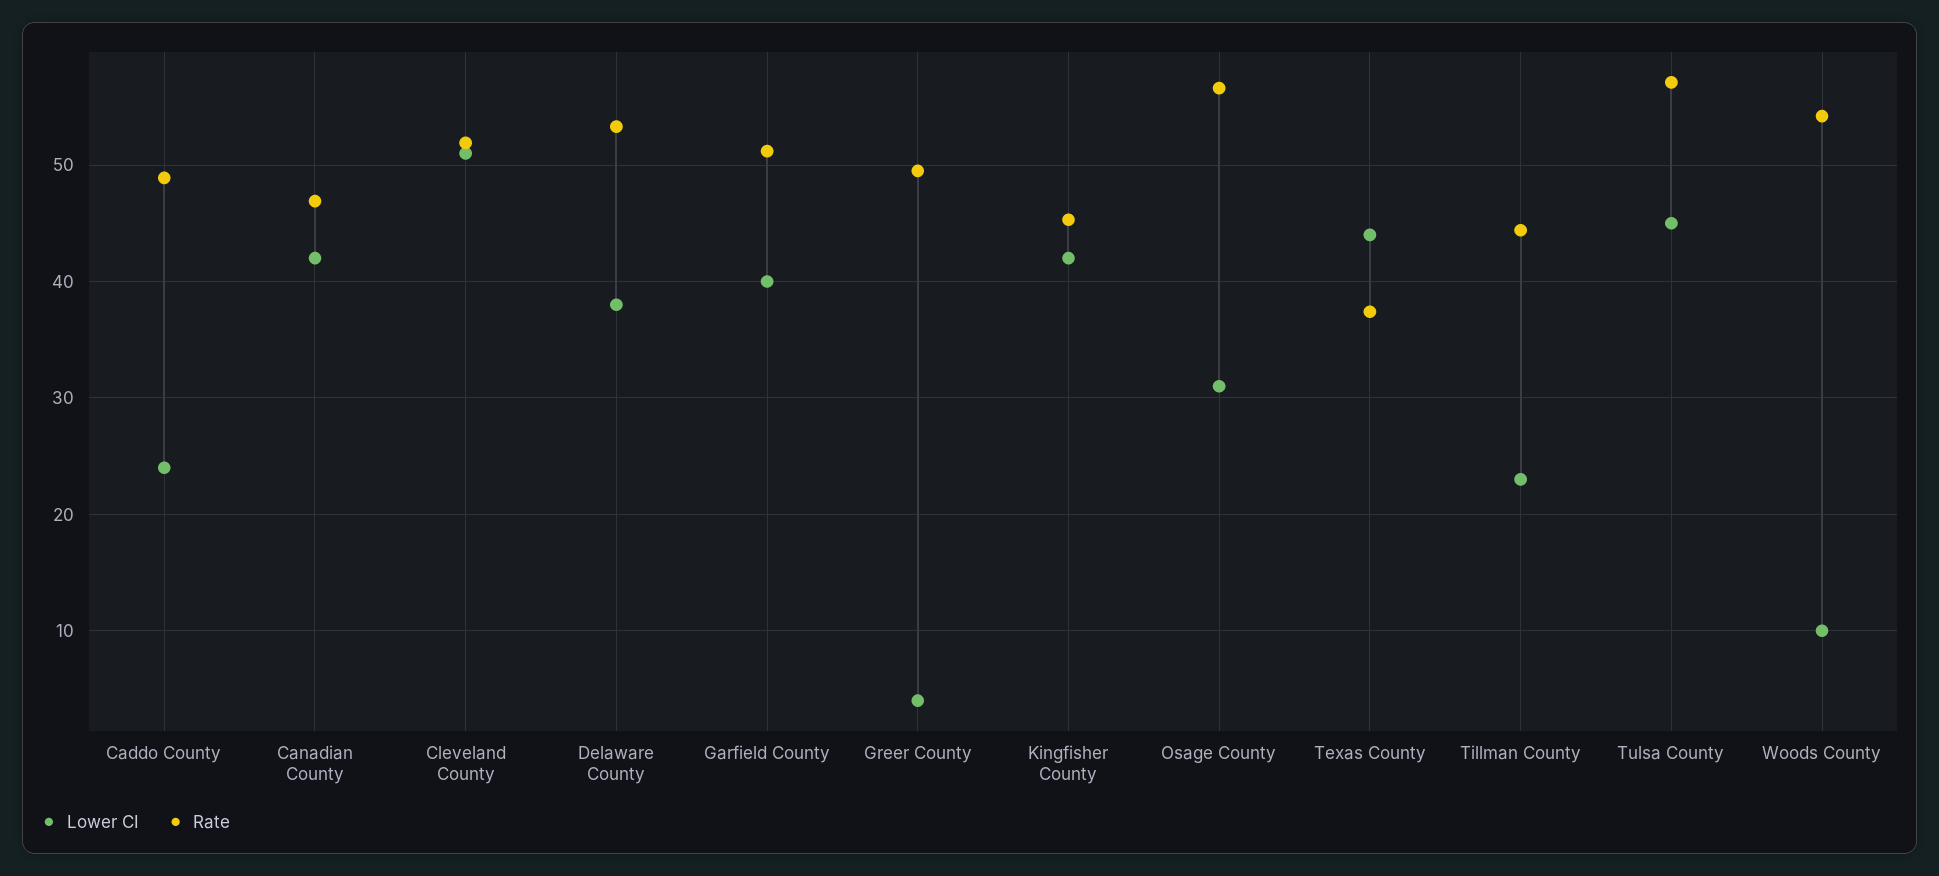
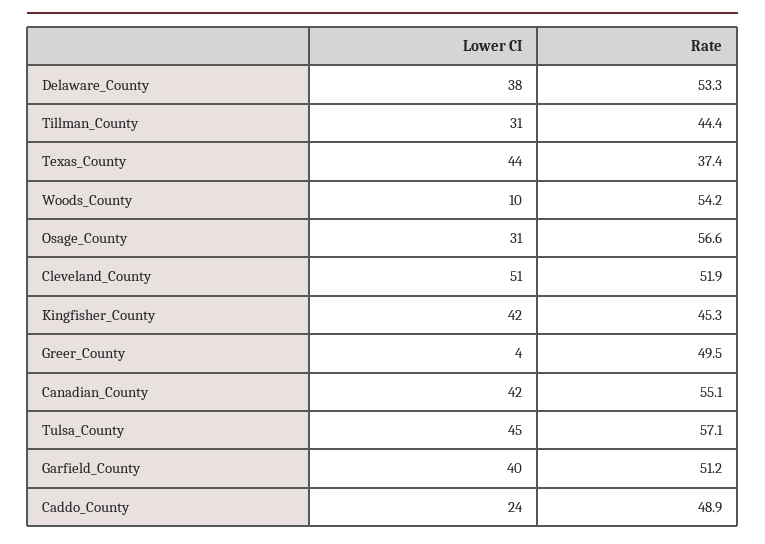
  {
    "Lower CI": {
      "Caddo County": 24,
      "Canadian County": 42,
      "Cleveland County": 51,
      "Delaware County": 38,
      "Garfield County": 40,
      "Greer County": 4,
      "Kingfisher County": 42,
      "Osage County": 31,
      "Texas County": 44,
-     "Tillman County": 23,
+     "Tillman County": 31,
      "Tulsa County": 45,
      "Woods County": 10
    },
    "Rate": {
      "Caddo County": 48.9,
-     "Canadian County": 47,
+     "Canadian County": 55.1,
      "Cleveland County": 51.9,
      "Delaware County": 53.3,
      "Garfield County": 51.2,
      "Greer County": 49.5,
      "Kingfisher County": 45.3,
      "Osage County": 56.6,
      "Texas County": 37.4,
      "Tillman County": 44.4,
      "Tulsa County": 57.1,
      "Woods County": 54.2
    }
  }

